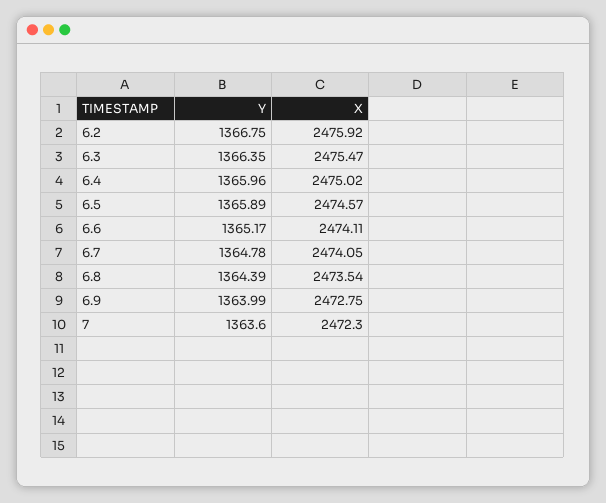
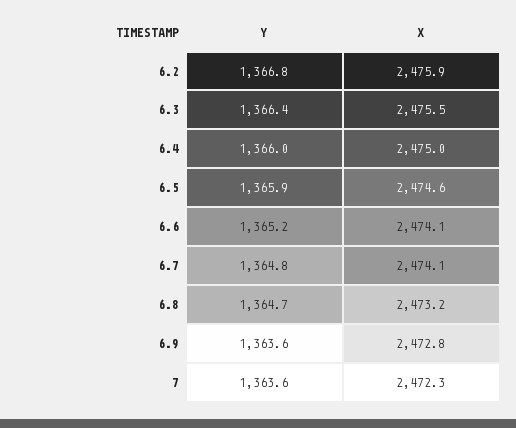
  {
    "Y": {
      "6.2": 1366.75,
      "6.3": 1366.35,
      "6.4": 1365.96,
      "6.5": 1365.89,
      "6.6": 1365.17,
      "6.7": 1364.78,
-     "6.8": 1364.39,
+     "6.8": 1364.7,
-     "6.9": 1363.99,
+     "6.9": 1363.6,
      "7": 1363.6
    },
    "X": {
      "6.2": 2475.92,
      "6.3": 2475.47,
      "6.4": 2475.02,
      "6.5": 2474.57,
      "6.6": 2474.11,
      "6.7": 2474.05,
-     "6.8": 2473.54,
+     "6.8": 2473.2,
      "6.9": 2472.75,
      "7": 2472.3
    }
  }

